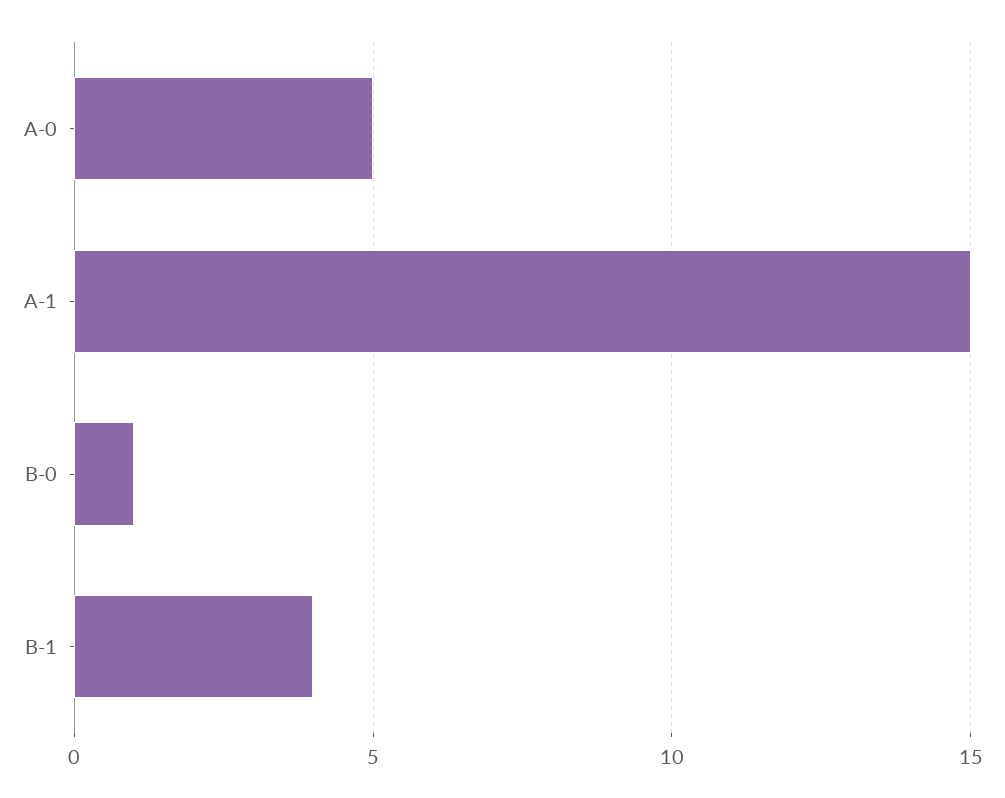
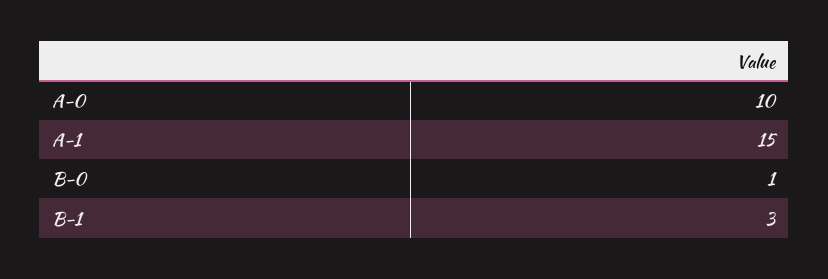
  {
-   "A-0": 5,
+   "A-0": 10,
    "A-1": 15,
    "B-0": 1,
-   "B-1": 4
+   "B-1": 3
  }

